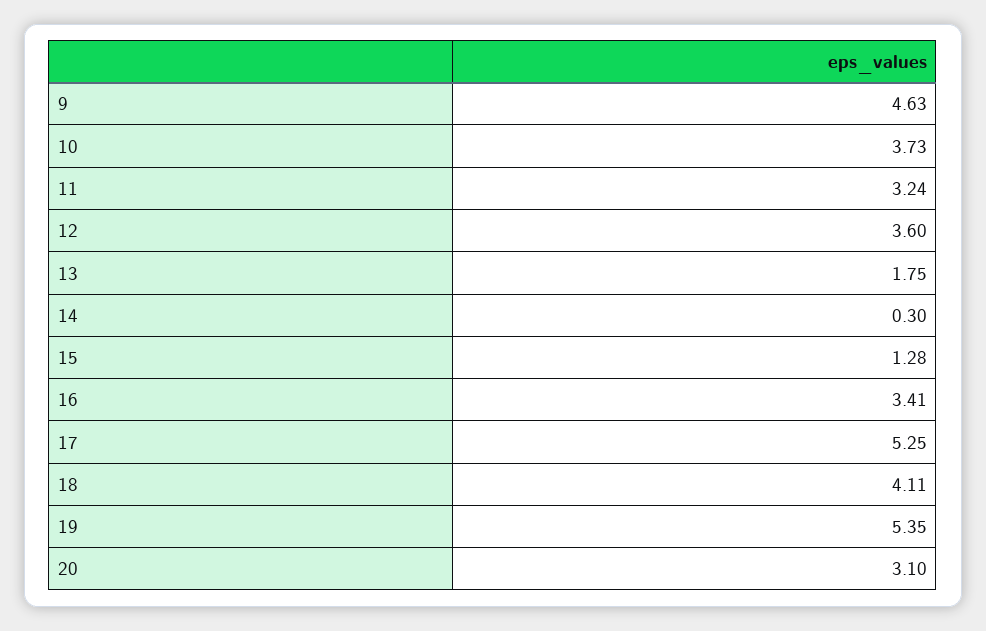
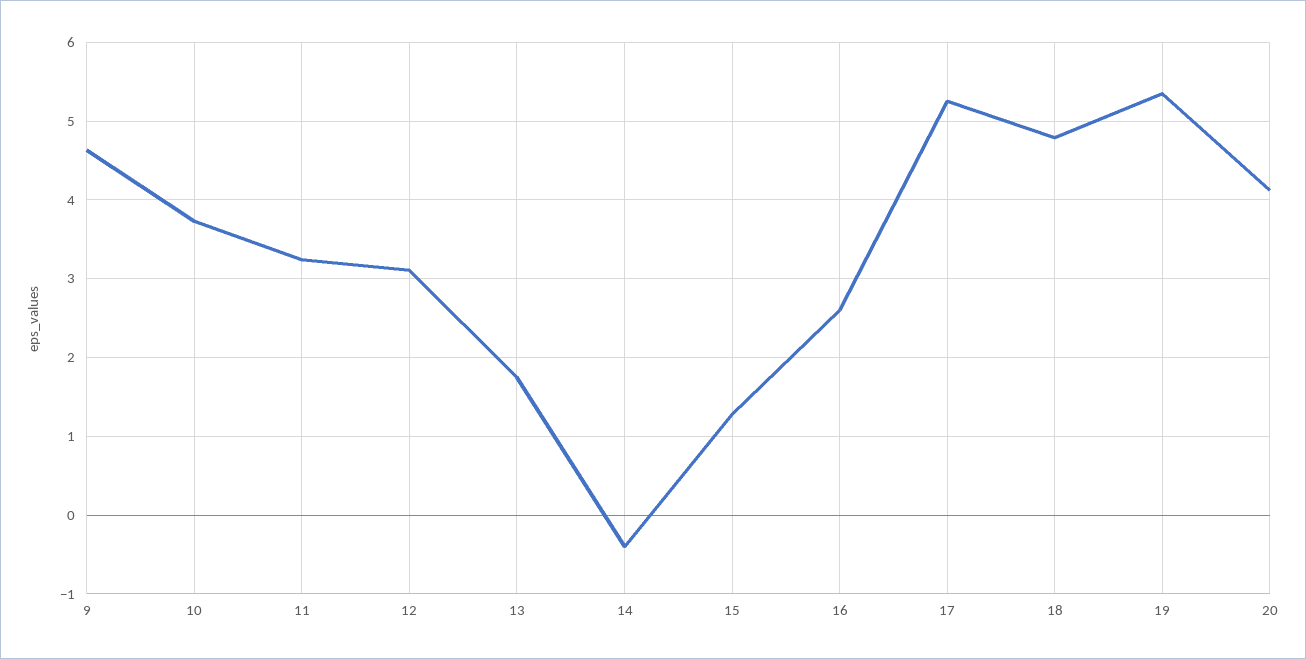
  {
    "9": 4.63,
    "10": 3.73,
    "11": 3.24,
-   "12": 3.6,
+   "12": 3.1,
    "13": 1.75,
-   "14": 0.3,
+   "14": -0.4,
    "15": 1.28,
-   "16": 3.41,
+   "16": 2.6,
    "17": 5.25,
-   "18": 4.11,
+   "18": 4.8,
    "19": 5.35,
-   "20": 3.1
+   "20": 4.1
  }

